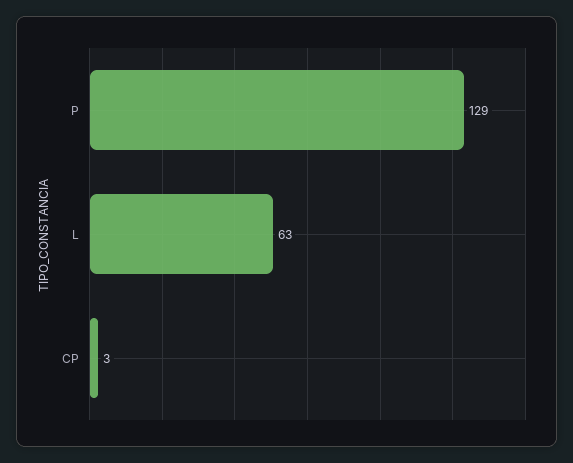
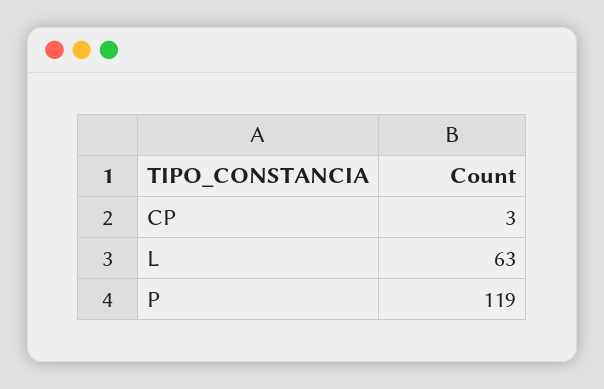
  {
-   "P": 129,
+   "P": 119,
    "L": 63,
    "CP": 3
  }

